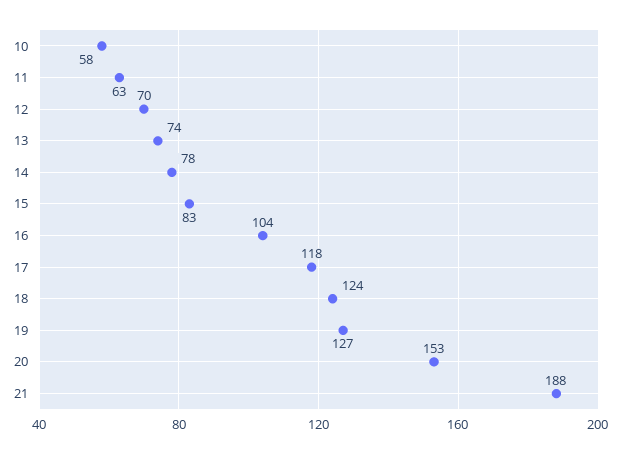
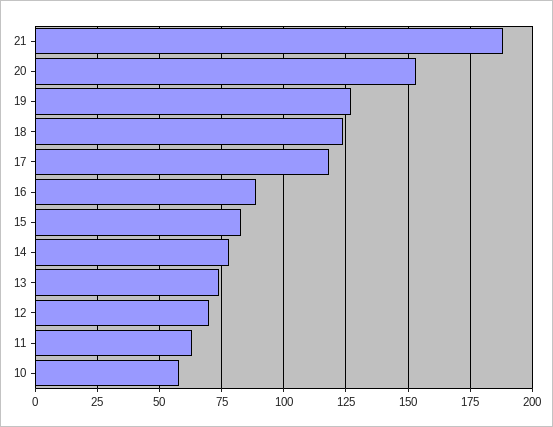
  {
    "10": 58,
    "11": 63,
    "12": 70,
    "13": 74,
    "14": 78,
    "15": 83,
-   "16": 104,
+   "16": 90,
    "17": 118,
    "18": 124,
    "19": 127,
    "20": 153,
    "21": 188
  }

